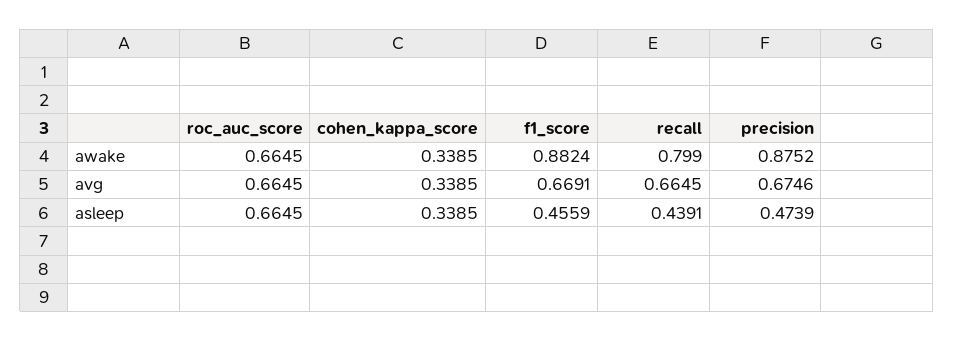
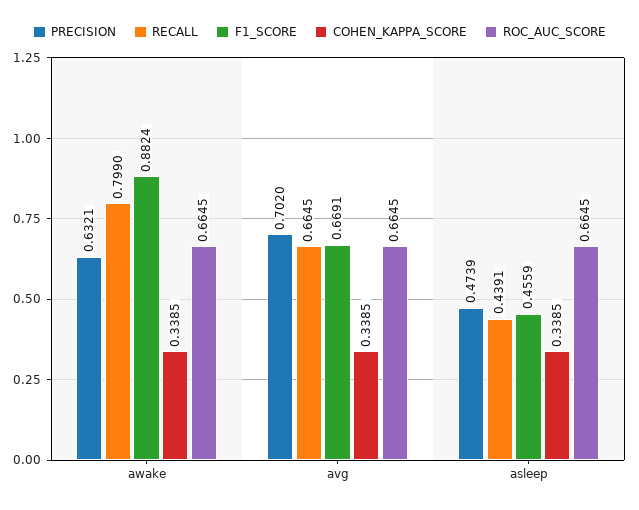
  {
    "roc_auc_score": {
      "awake": 0.6645,
      "avg": 0.6645,
      "asleep": 0.6645
    },
    "cohen_kappa_score": {
      "awake": 0.3385,
      "avg": 0.3385,
      "asleep": 0.3385
    },
    "f1_score": {
      "awake": 0.8824,
      "avg": 0.6691,
      "asleep": 0.4559
    },
    "recall": {
      "awake": 0.799,
      "avg": 0.6645,
      "asleep": 0.4391
    },
    "precision": {
-     "awake": 0.8752,
+     "awake": 0.6321,
-     "avg": 0.6746,
+     "avg": 0.702,
      "asleep": 0.4739
    }
  }

